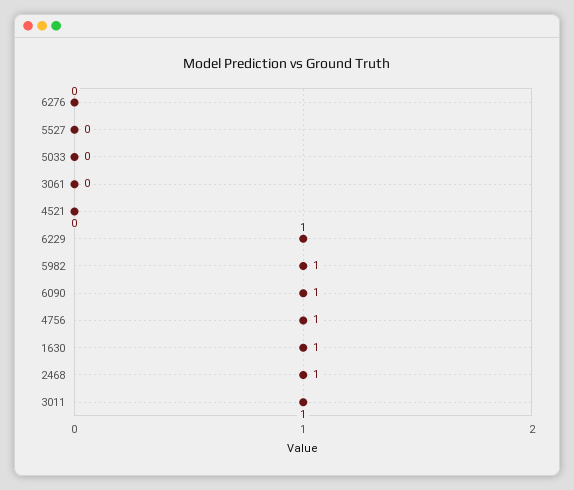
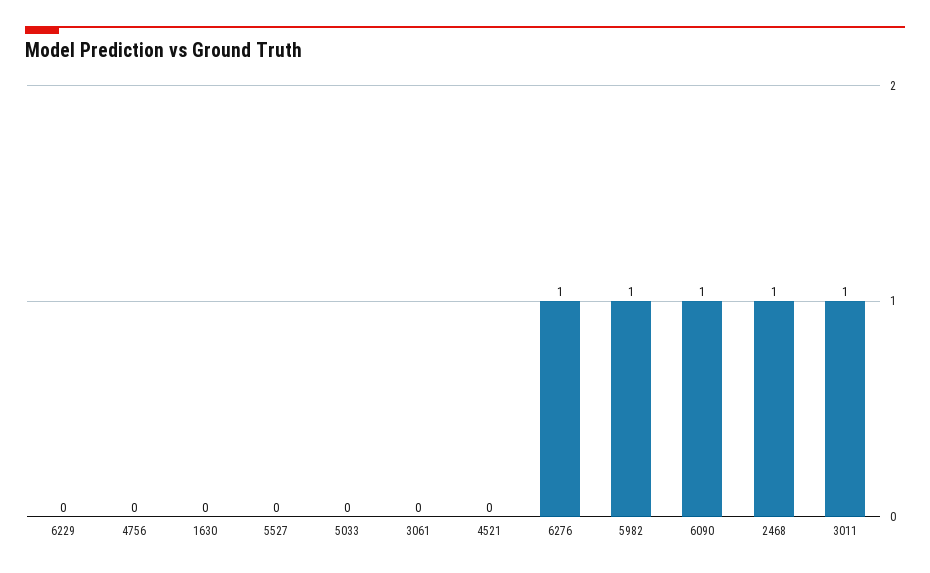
  {
-   "6276": 0,
+   "6276": 1,
    "5527": 0,
    "5033": 0,
    "3061": 0,
    "4521": 0,
-   "6229": 1,
+   "6229": 0,
    "5982": 1,
    "6090": 1,
-   "4756": 1,
+   "4756": 0,
-   "1630": 1,
+   "1630": 0,
    "2468": 1,
    "3011": 1
  }

